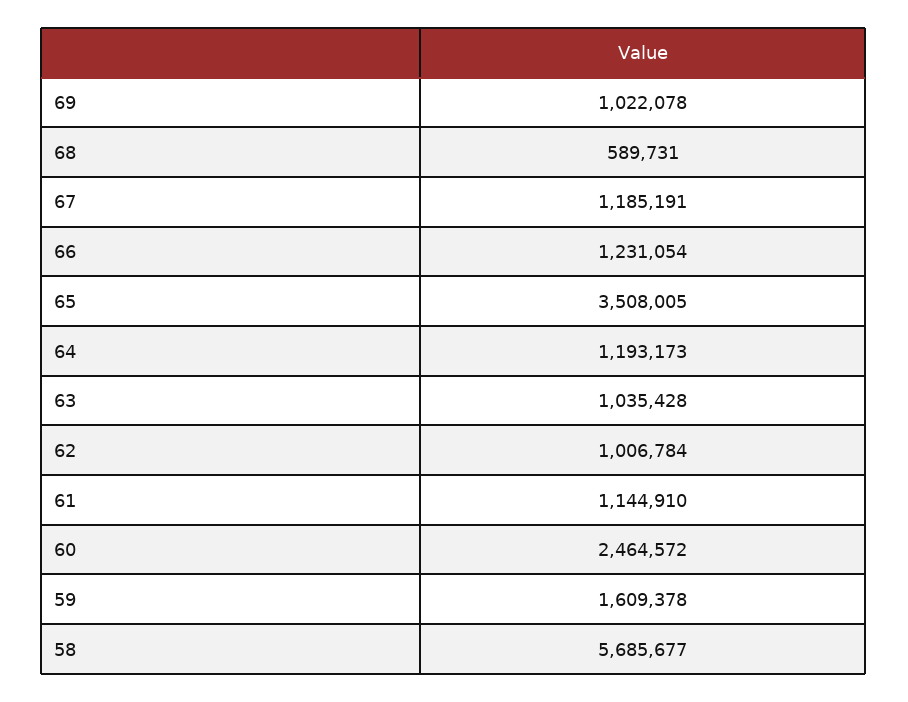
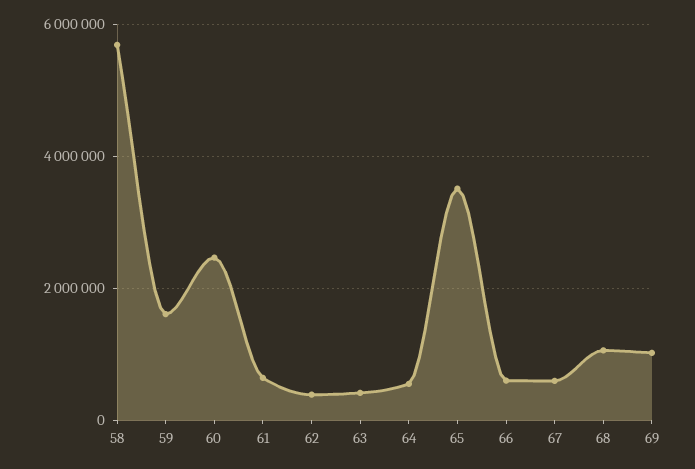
  {
    "69": 1022078,
-   "68": 589731,
+   "68": 1000000,
-   "67": 1185191,
+   "67": 600000,
-   "66": 1231054,
+   "66": 600000,
    "65": 3508005,
-   "64": 1193173,
+   "64": 600000,
-   "63": 1035428,
+   "63": 400000,
-   "62": 1006784,
+   "62": 400000,
-   "61": 1144910,
+   "61": 600000,
    "60": 2464572,
    "59": 1609378,
    "58": 5685677
  }

